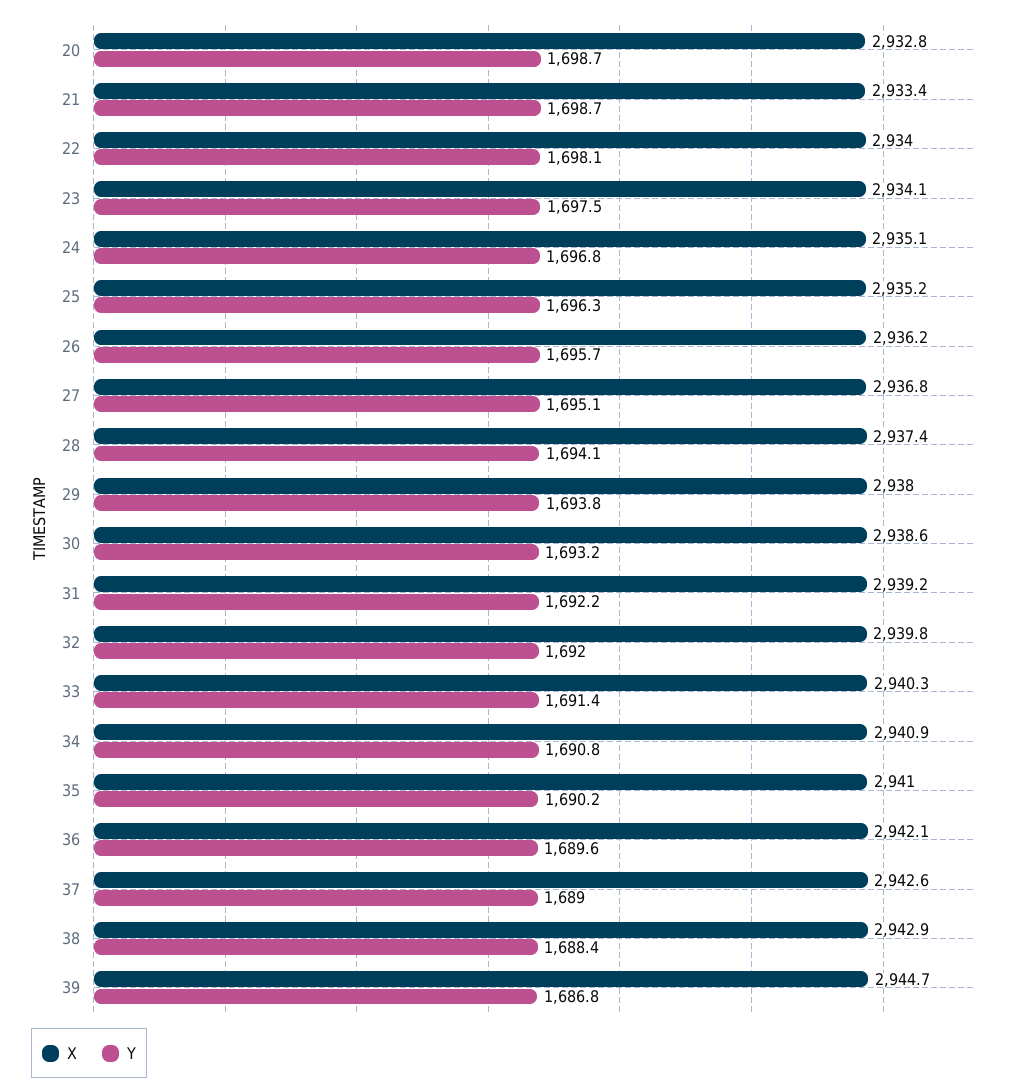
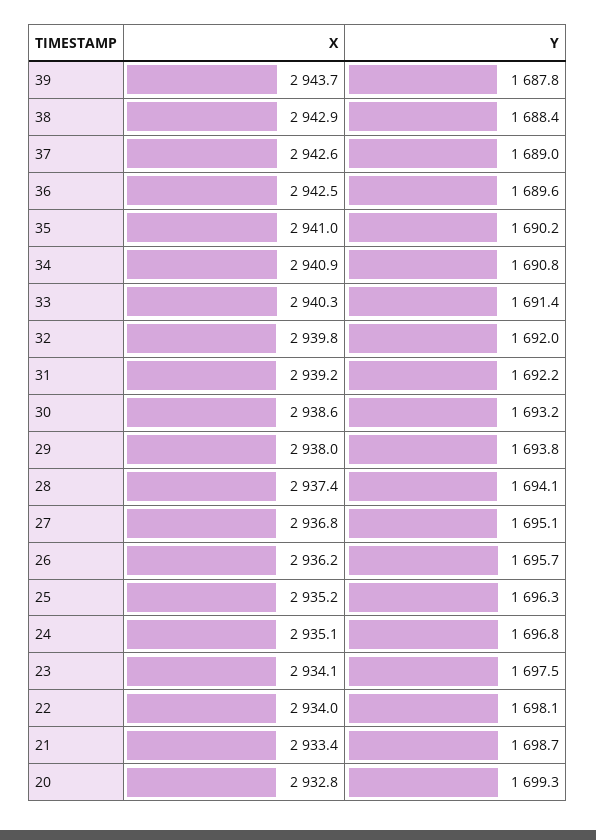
  {
    "X": {
      "20": 2932.8,
      "21": 2933.4,
      "22": 2934,
      "23": 2934.1,
      "24": 2935.1,
      "25": 2935.2,
      "26": 2936.2,
      "27": 2936.8,
      "28": 2937.4,
      "29": 2938,
      "30": 2938.6,
      "31": 2939.2,
      "32": 2939.8,
      "33": 2940.3,
      "34": 2940.9,
      "35": 2941,
-     "36": 2942.1,
+     "36": 2942.5,
      "37": 2942.6,
      "38": 2942.9,
-     "39": 2944.7
+     "39": 2943.7
    },
    "Y": {
-     "20": 1698.7,
+     "20": 1699.3,
      "21": 1698.7,
      "22": 1698.1,
      "23": 1697.5,
      "24": 1696.8,
      "25": 1696.3,
      "26": 1695.7,
      "27": 1695.1,
      "28": 1694.1,
      "29": 1693.8,
      "30": 1693.2,
      "31": 1692.2,
      "32": 1692,
      "33": 1691.4,
      "34": 1690.8,
      "35": 1690.2,
      "36": 1689.6,
      "37": 1689,
      "38": 1688.4,
-     "39": 1686.8
+     "39": 1687.8
    }
  }

